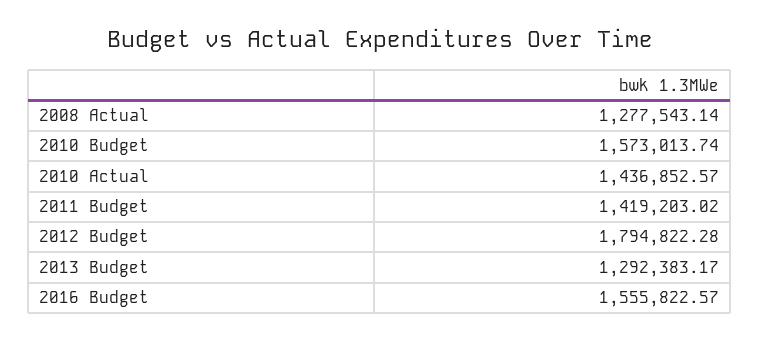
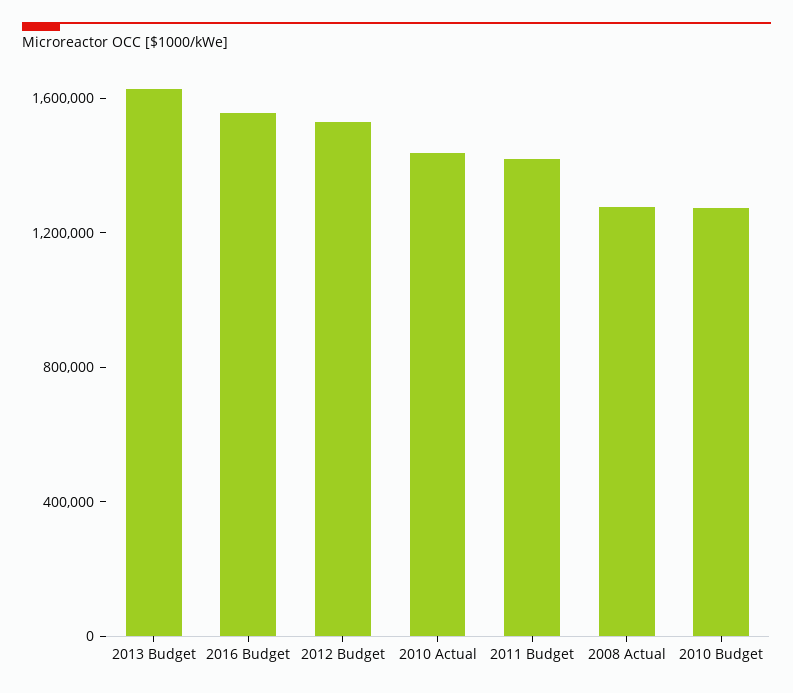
  {
    "2008 Actual": 1277543.14,
-   "2010 Budget": 1573013.74,
+   "2010 Budget": 1300000,
    "2010 Actual": 1436852.57,
    "2011 Budget": 1419203.02,
-   "2012 Budget": 1794822.28,
+   "2012 Budget": 1500000,
-   "2013 Budget": 1292383.17,
+   "2013 Budget": 1600000,
    "2016 Budget": 1555822.57
  }

